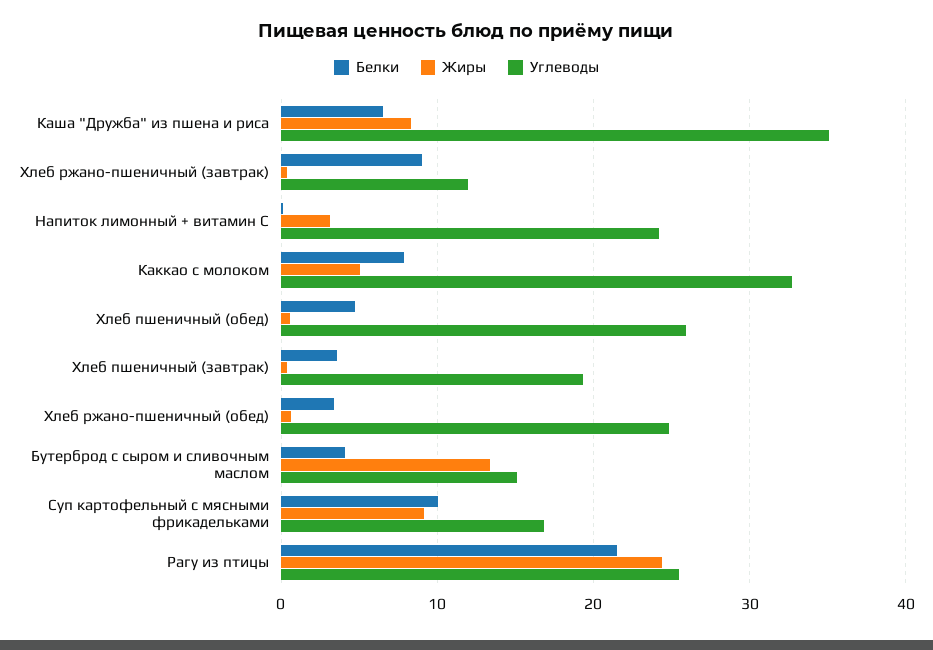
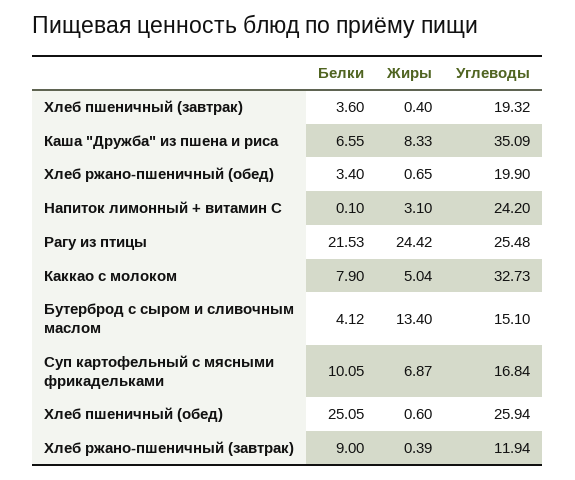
  {
    "Белки": {
      "Каша \"Дружба\" из пшена и риса": 6.55,
      "Хлеб ржано-пшеничный (завтрак)": 9,
      "Напиток лимонный + витамин С": 0.1,
      "Каккао с молоком": 7.9,
-     "Хлеб пшеничный (обед)": 5,
+     "Хлеб пшеничный (обед)": 25.05,
      "Хлеб пшеничный (завтрак)": 3.6,
      "Хлеб ржано-пшеничный (обед)": 3.4,
      "Бутерброд с сыром и сливочным маслом": 4.12,
      "Суп картофельный с мясными фрикадельками": 10.05,
      "Рагу из птицы": 21.53
    },
    "Жиры": {
      "Каша \"Дружба\" из пшена и риса": 8.33,
      "Хлеб ржано-пшеничный (завтрак)": 0.39,
      "Напиток лимонный + витамин С": 3.1,
      "Каккао с молоком": 5.04,
      "Хлеб пшеничный (обед)": 0.6,
      "Хлеб пшеничный (завтрак)": 0.4,
      "Хлеб ржано-пшеничный (обед)": 0.65,
      "Бутерброд с сыром и сливочным маслом": 13.4,
-     "Суп картофельный с мясными фрикадельками": 9,
+     "Суп картофельный с мясными фрикадельками": 6.87,
      "Рагу из птицы": 24.42
    },
    "Углеводы": {
      "Каша \"Дружба\" из пшена и риса": 35.09,
      "Хлеб ржано-пшеничный (завтрак)": 11.94,
      "Напиток лимонный + витамин С": 24.2,
      "Каккао с молоком": 32.73,
      "Хлеб пшеничный (обед)": 25.94,
      "Хлеб пшеничный (завтрак)": 19.32,
-     "Хлеб ржано-пшеничный (обед)": 25,
+     "Хлеб ржано-пшеничный (обед)": 19.9,
      "Бутерброд с сыром и сливочным маслом": 15.1,
      "Суп картофельный с мясными фрикадельками": 16.84,
      "Рагу из птицы": 25.48
    }
  }

